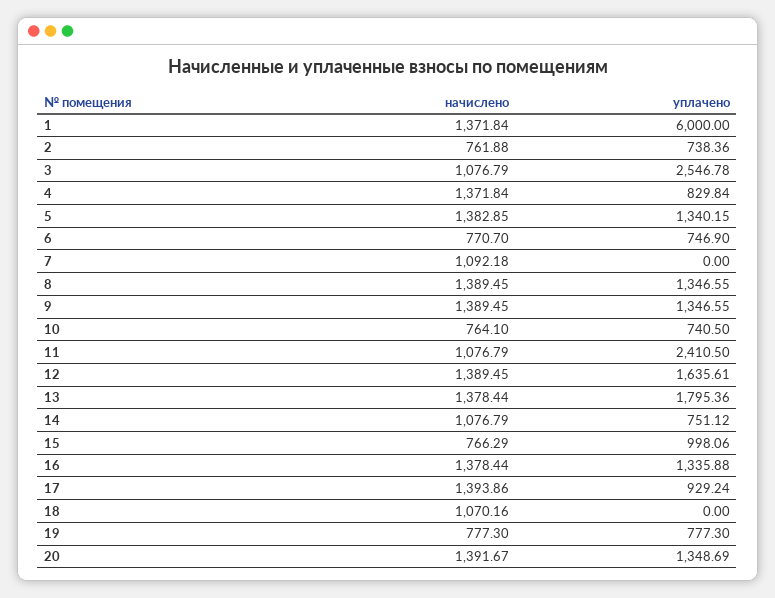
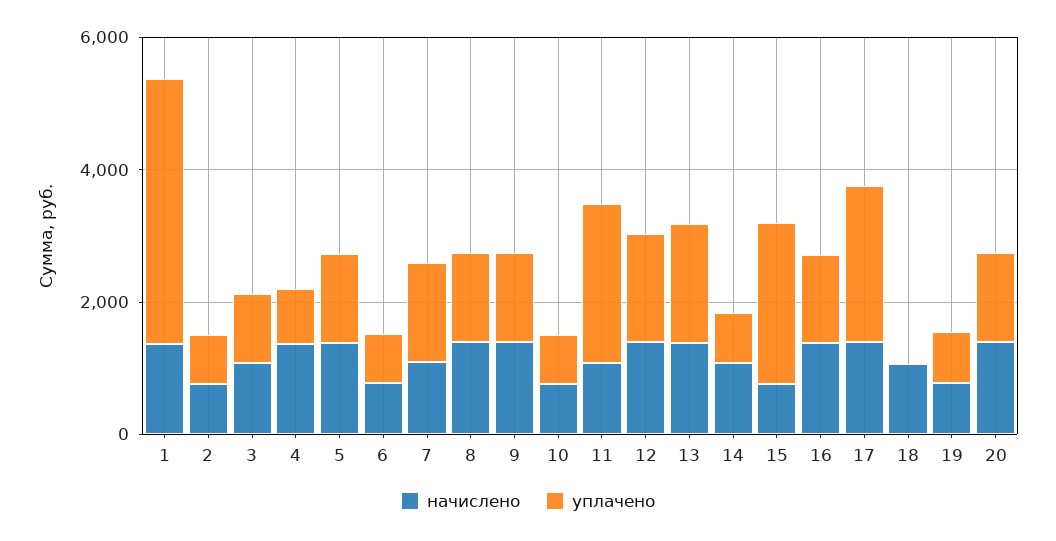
  {
    "начислено": {
      "1": 1371.84,
      "2": 761.88,
      "3": 1076.79,
      "4": 1371.84,
      "5": 1382.85,
      "6": 770.7,
      "7": 1092.18,
      "8": 1389.45,
      "9": 1389.45,
      "10": 764.1,
      "11": 1076.79,
      "12": 1389.45,
      "13": 1378.44,
      "14": 1076.79,
      "15": 766.29,
      "16": 1378.44,
      "17": 1393.86,
      "18": 1070.16,
      "19": 777.3,
      "20": 1391.67
    },
    "уплачено": {
-     "1": 6000,
+     "1": 4000,
      "2": 738.36,
-     "3": 2546.78,
+     "3": 1000,
      "4": 829.84,
      "5": 1340.15,
      "6": 746.9,
-     "7": 0,
+     "7": 1500,
      "8": 1346.55,
      "9": 1346.55,
      "10": 740.5,
      "11": 2410.5,
      "12": 1635.61,
      "13": 1795.36,
      "14": 751.12,
-     "15": 998.06,
+     "15": 2500,
      "16": 1335.88,
-     "17": 929.24,
+     "17": 2500,
      "18": 0,
      "19": 777.3,
      "20": 1348.69
    }
  }

